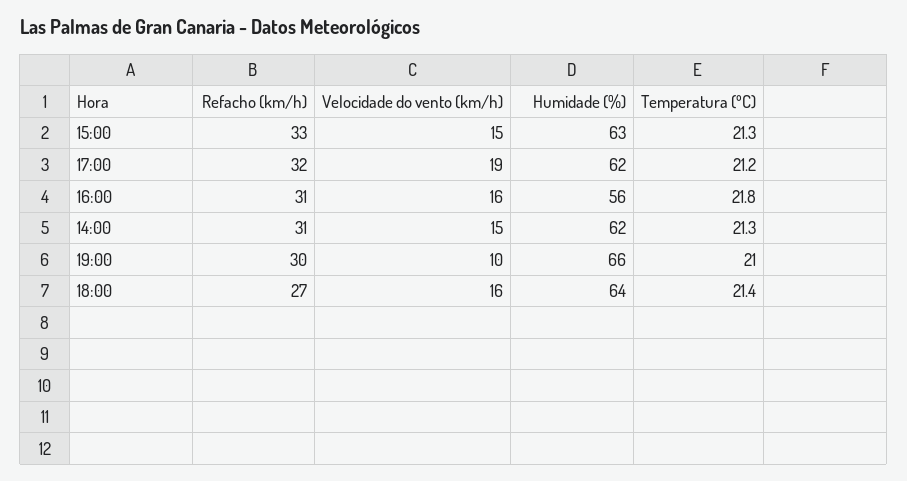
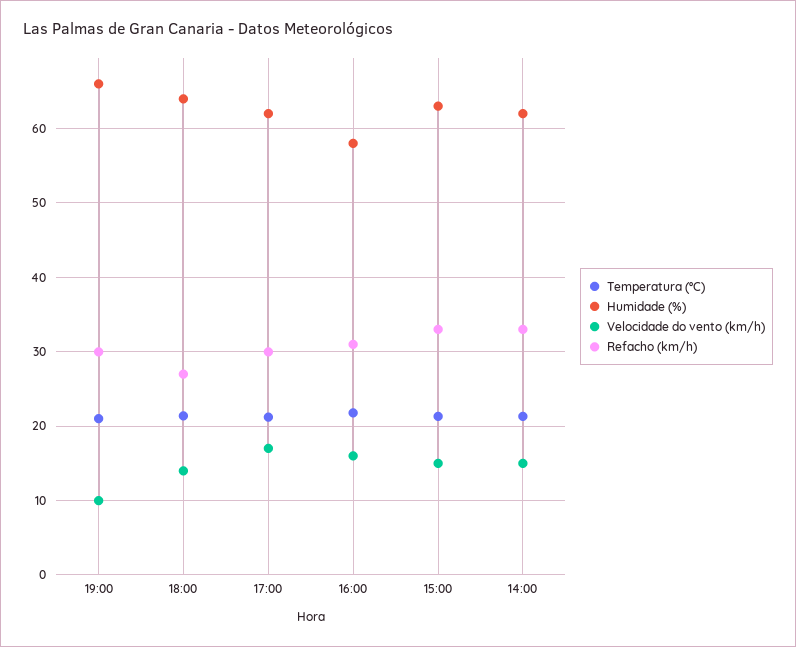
  {
    "Refacho (km/h)": {
      "15:00": 33,
-     "17:00": 32,
+     "17:00": 30,
      "16:00": 31,
-     "14:00": 31,
+     "14:00": 33,
      "19:00": 30,
      "18:00": 27
    },
    "Velocidade do vento (km/h)": {
      "15:00": 15,
-     "17:00": 19,
+     "17:00": 17,
      "16:00": 16,
      "14:00": 15,
      "19:00": 10,
-     "18:00": 16
+     "18:00": 14
    },
    "Humidade (%)": {
      "15:00": 63,
      "17:00": 62,
-     "16:00": 56,
+     "16:00": 58,
      "14:00": 62,
      "19:00": 66,
      "18:00": 64
    },
    "Temperatura (ºC)": {
      "15:00": 21.3,
      "17:00": 21.2,
      "16:00": 21.8,
      "14:00": 21.3,
      "19:00": 21,
      "18:00": 21.4
    }
  }

